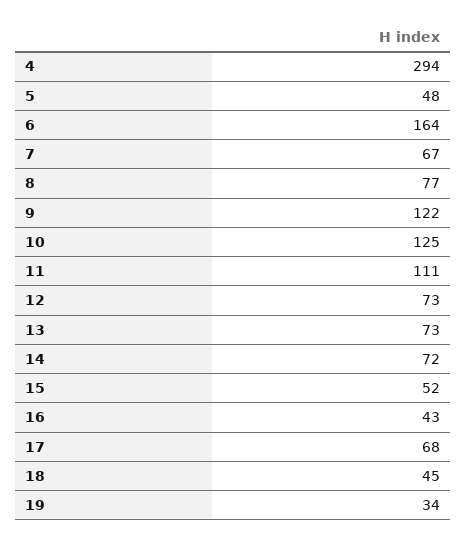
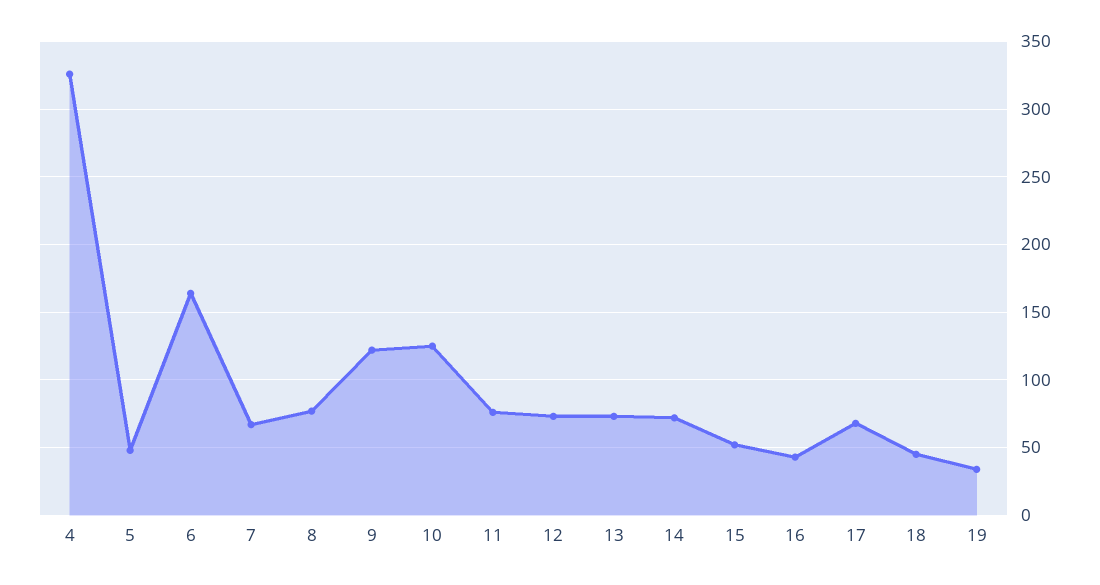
  {
-   "4": 294,
+   "4": 325,
    "5": 48,
    "6": 164,
    "7": 67,
    "8": 77,
    "9": 122,
    "10": 125,
-   "11": 111,
+   "11": 75,
    "12": 73,
    "13": 73,
    "14": 72,
    "15": 52,
    "16": 43,
    "17": 68,
    "18": 45,
    "19": 34
  }

